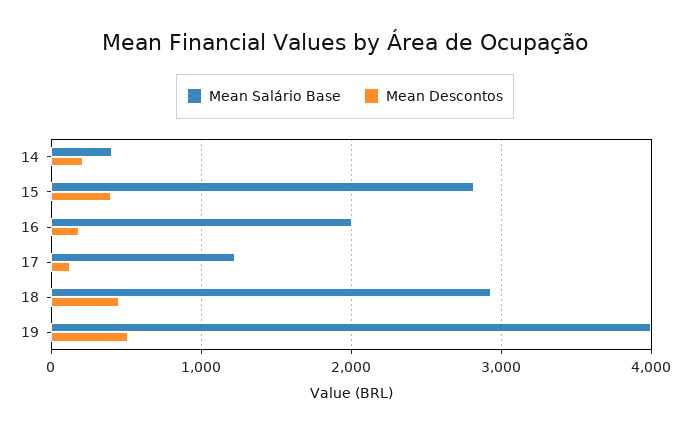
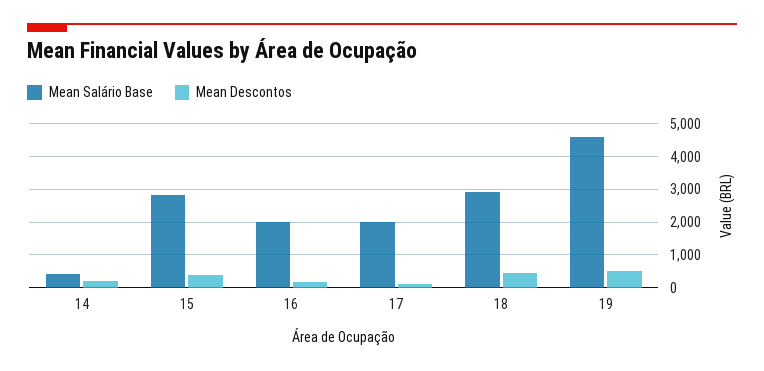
  {
    "Mean Salário Base": {
      "14": 400,
      "15": 2800,
      "16": 2000,
-     "17": 1200,
+     "17": 2000,
      "18": 2900,
-     "19": 4000
+     "19": 4600
    },
    "Mean Descontos": {
      "14": 200,
      "15": 400,
      "16": 200,
      "17": 100,
      "18": 500,
      "19": 500
    }
  }

